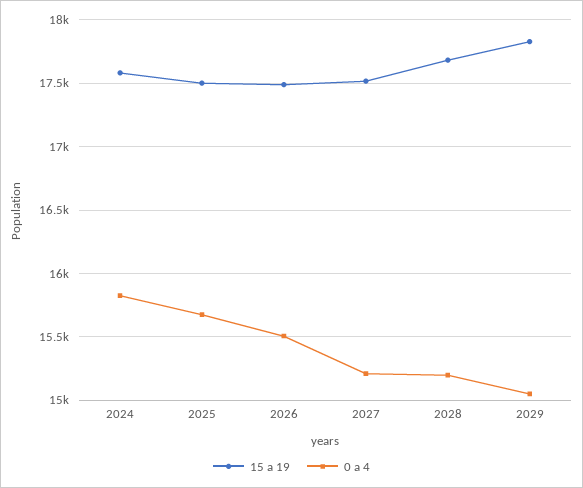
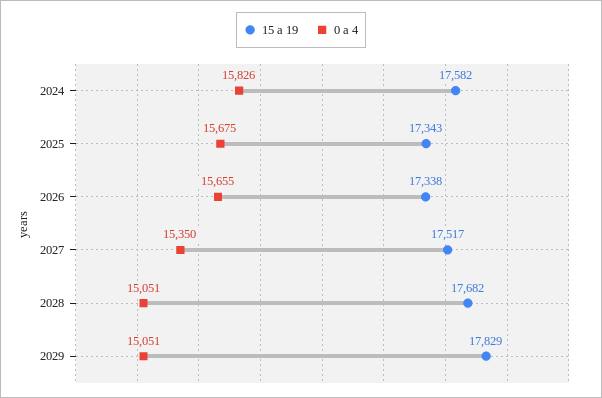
  {
    "15 a 19": {
      "2024": 17582,
-     "2025": 17500,
+     "2025": 17343,
-     "2026": 17500,
+     "2026": 17338,
      "2027": 17517,
      "2028": 17682,
      "2029": 17829
    },
    "0 a 4": {
      "2024": 15826,
      "2025": 15675,
-     "2026": 15500,
+     "2026": 15655,
-     "2027": 15200,
+     "2027": 15350,
-     "2028": 15200,
+     "2028": 15051,
      "2029": 15051
    }
  }

